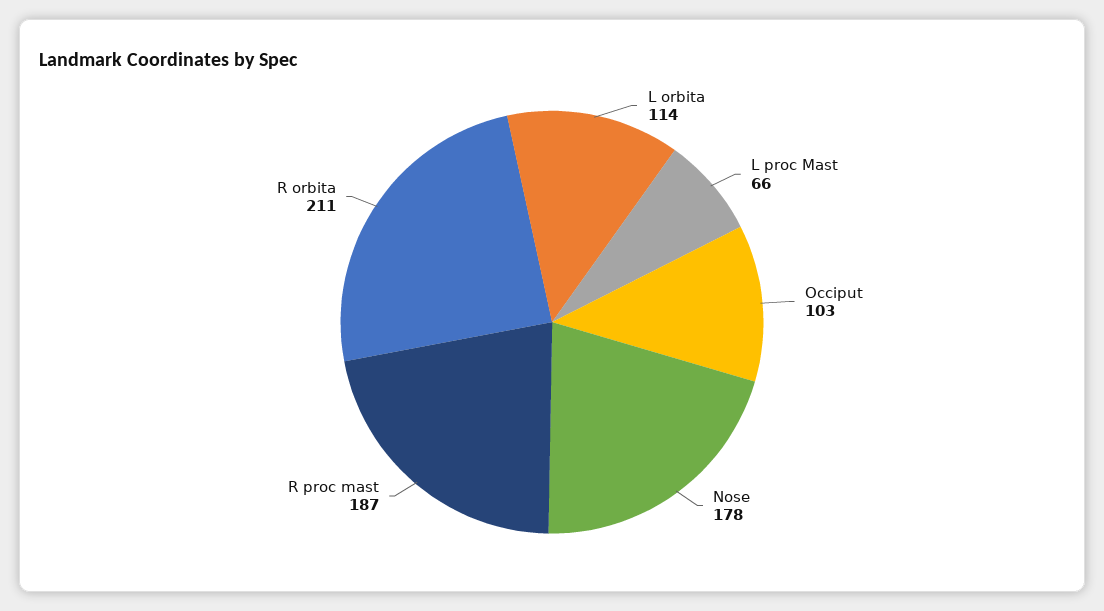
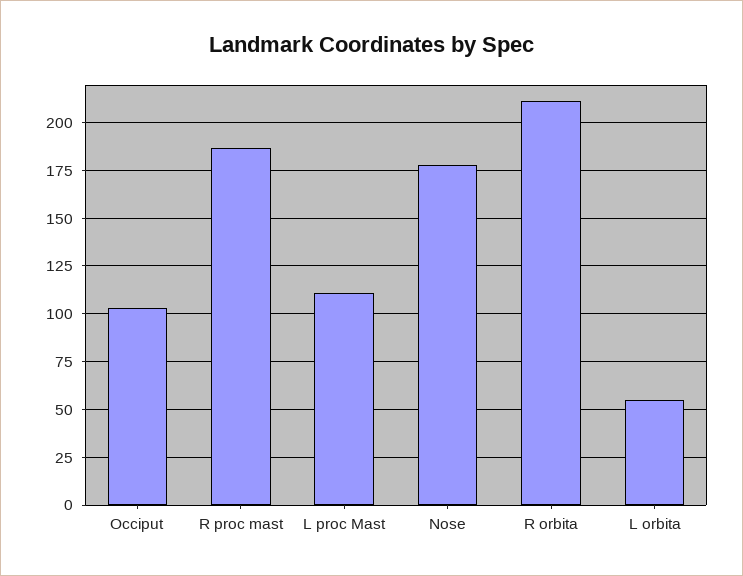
  {
-   "L orbita": 114,
+   "L orbita": 55,
-   "L proc Mast": 66,
+   "L proc Mast": 110,
    "Occiput": 103,
    "Nose": 178,
    "R proc mast": 187,
    "R orbita": 211
  }

